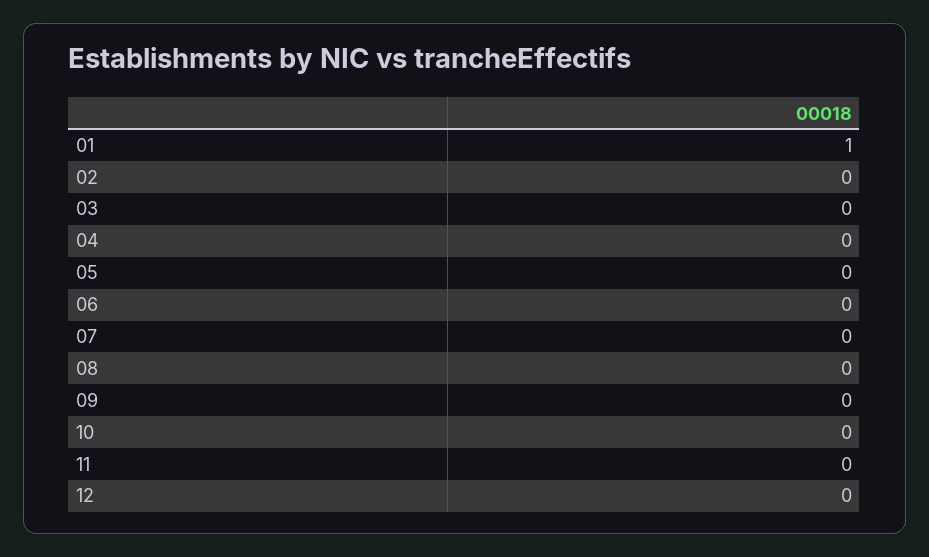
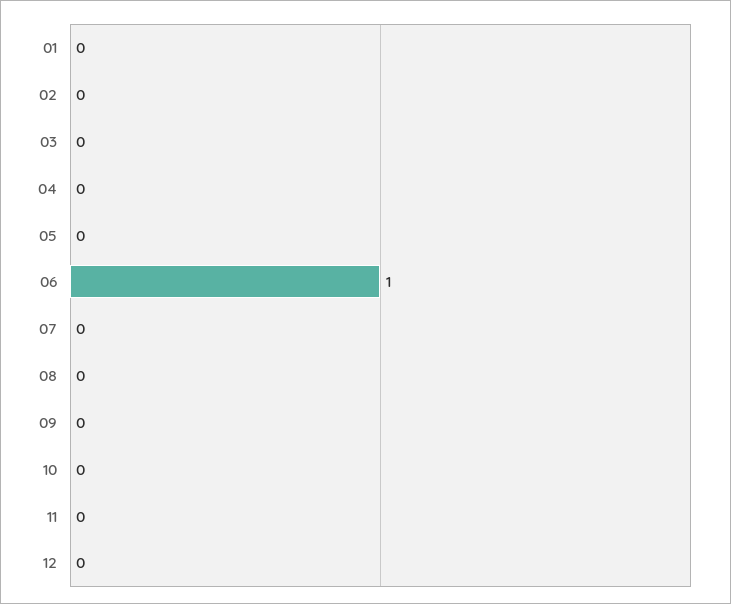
  {
-   "01": 1,
+   "01": 0,
    "02": 0,
    "03": 0,
    "04": 0,
    "05": 0,
-   "06": 0,
+   "06": 1,
    "07": 0,
    "08": 0,
    "09": 0,
    "10": 0,
    "11": 0,
    "12": 0
  }

